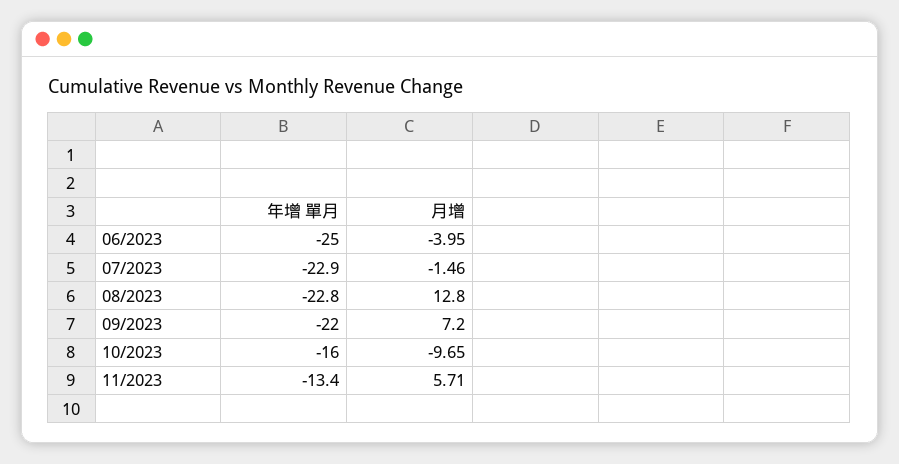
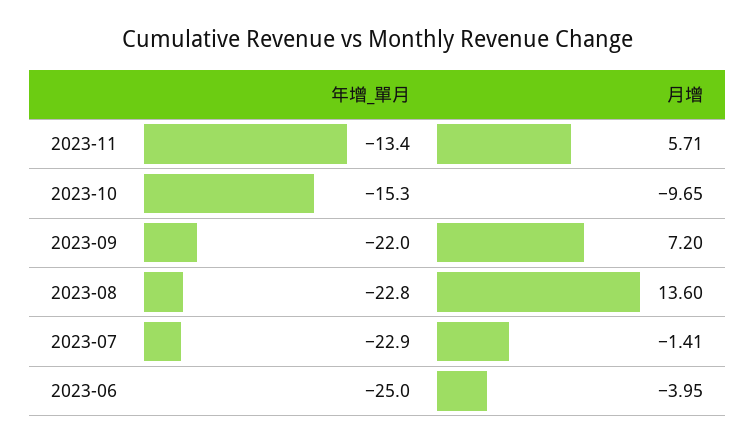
  {
    "年增 單月": {
      "06/2023": -25,
      "07/2023": -22.9,
      "08/2023": -22.8,
      "09/2023": -22,
-     "10/2023": -16,
+     "10/2023": -15.3,
      "11/2023": -13.4
    },
    "月增": {
      "06/2023": -3.95,
-     "07/2023": -1.46,
+     "07/2023": -1.41,
-     "08/2023": 12.8,
+     "08/2023": 13.6,
      "09/2023": 7.2,
      "10/2023": -9.65,
      "11/2023": 5.71
    }
  }

